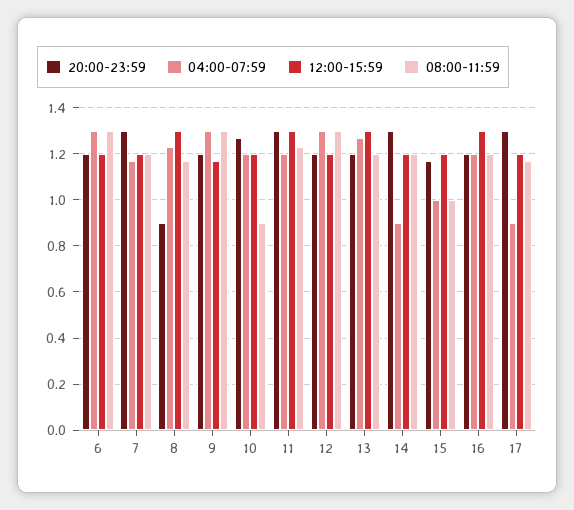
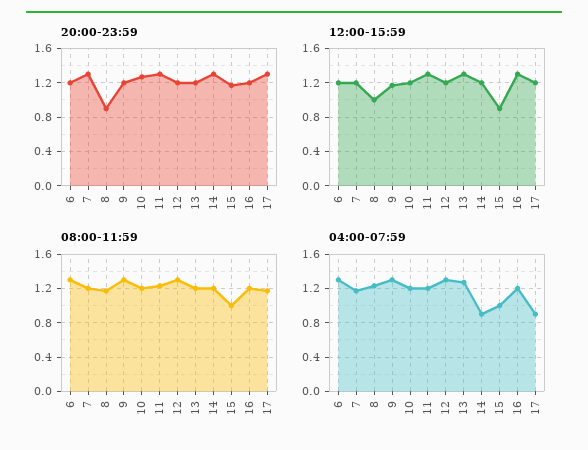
  {
    "20:00-23:59": {
      "6": 1.2,
      "7": 1.3,
      "8": 0.9,
      "9": 1.2,
      "10": 1.25,
      "11": 1.3,
      "12": 1.2,
      "13": 1.2,
      "14": 1.3,
      "15": 1.15,
      "16": 1.2,
      "17": 1.3
    },
    "04:00-07:59": {
      "6": 1.3,
      "7": 1.15,
      "8": 1.25,
      "9": 1.3,
      "10": 1.2,
      "11": 1.2,
      "12": 1.3,
      "13": 1.25,
      "14": 0.9,
      "15": 1,
      "16": 1.2,
      "17": 0.9
    },
    "12:00-15:59": {
      "6": 1.2,
      "7": 1.2,
-     "8": 1.3,
+     "8": 1,
      "9": 1.15,
      "10": 1.2,
      "11": 1.3,
      "12": 1.2,
      "13": 1.3,
      "14": 1.2,
-     "15": 1.2,
+     "15": 0.9,
      "16": 1.3,
      "17": 1.2
    },
    "08:00-11:59": {
      "6": 1.3,
      "7": 1.2,
      "8": 1.15,
      "9": 1.3,
-     "10": 0.9,
+     "10": 1.2,
      "11": 1.25,
      "12": 1.3,
      "13": 1.2,
      "14": 1.2,
      "15": 1,
      "16": 1.2,
      "17": 1.15
    }
  }

